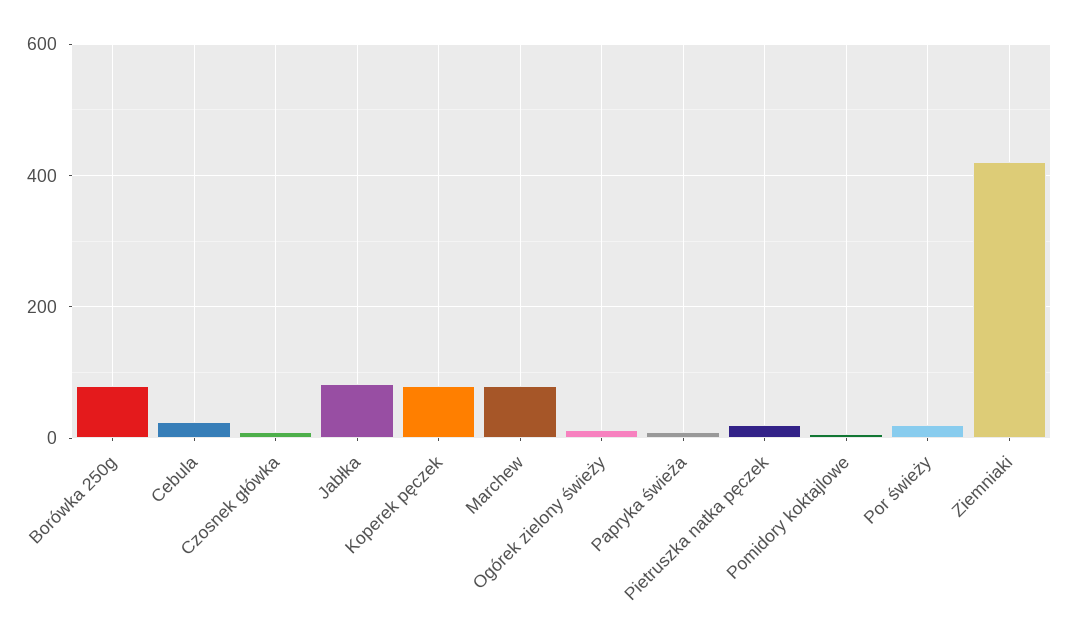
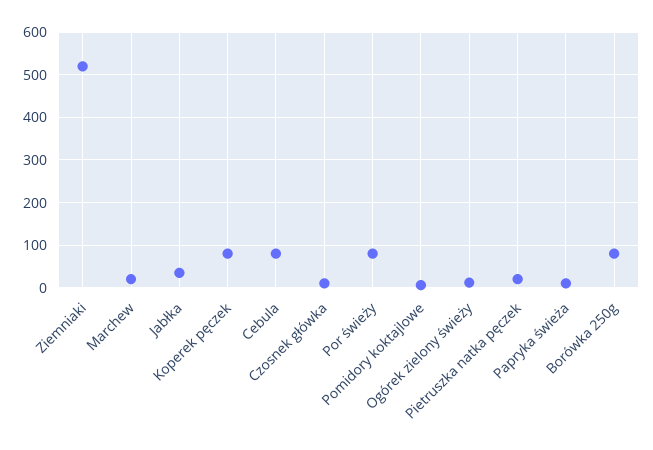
  {
    "Borówka 250g": 80,
-   "Cebula": 20,
+   "Cebula": 80,
    "Czosnek główka": 20,
-   "Jabłka": 80,
+   "Jabłka": 40,
    "Koperek pęczek": 80,
-   "Marchew": 80,
+   "Marchew": 20,
    "Ogórek zielony świeży": 20,
    "Papryka świeża": 20,
    "Pietruszka natka pęczek": 20,
    "Pomidory koktajlowe": 0,
-   "Por świeży": 20,
+   "Por świeży": 80,
-   "Ziemniaki": 420
+   "Ziemniaki": 520
  }

